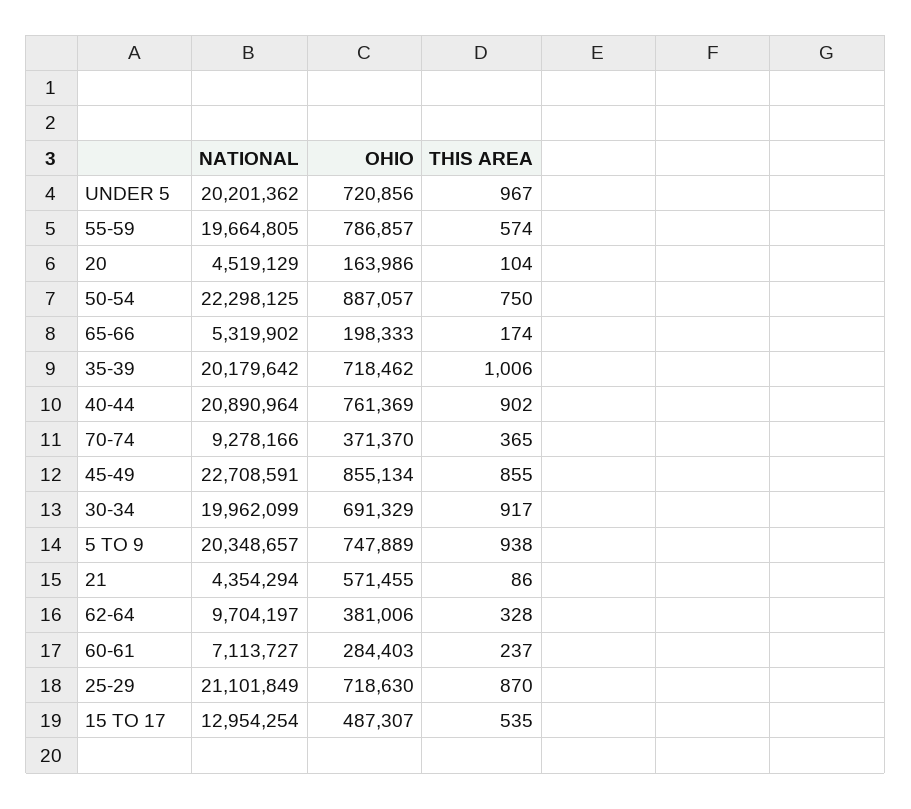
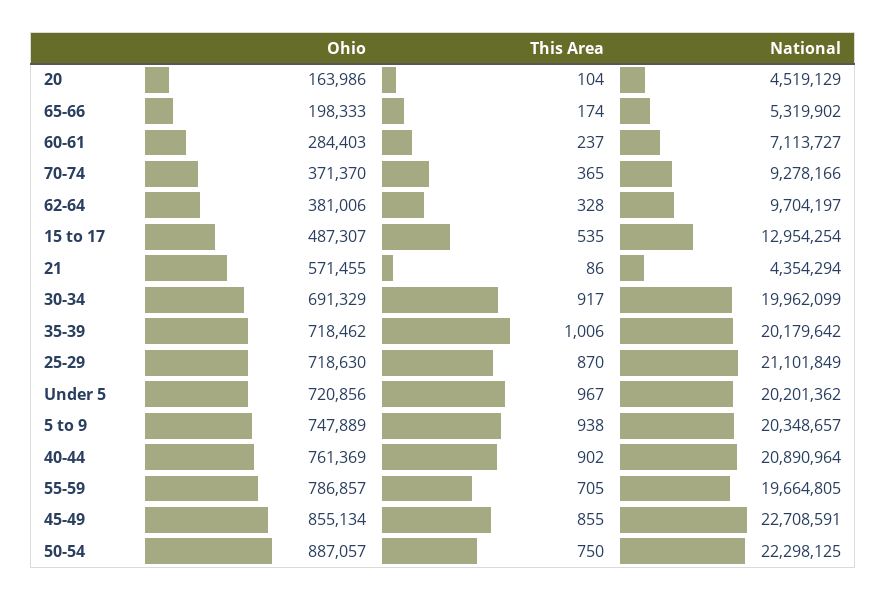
  {
    "NATIONAL": {
      "UNDER 5": 20201362,
      "55-59": 19664805,
      "20": 4519129,
      "50-54": 22298125,
      "65-66": 5319902,
      "35-39": 20179642,
      "40-44": 20890964,
      "70-74": 9278166,
      "45-49": 22708591,
      "30-34": 19962099,
      "5 TO 9": 20348657,
      "21": 4354294,
      "62-64": 9704197,
      "60-61": 7113727,
      "25-29": 21101849,
      "15 TO 17": 12954254
    },
    "OHIO": {
      "UNDER 5": 720856,
      "55-59": 786857,
      "20": 163986,
      "50-54": 887057,
      "65-66": 198333,
      "35-39": 718462,
      "40-44": 761369,
      "70-74": 371370,
      "45-49": 855134,
      "30-34": 691329,
      "5 TO 9": 747889,
      "21": 571455,
      "62-64": 381006,
      "60-61": 284403,
      "25-29": 718630,
      "15 TO 17": 487307
    },
    "THIS AREA": {
      "UNDER 5": 967,
-     "55-59": 574,
+     "55-59": 705,
      "20": 104,
      "50-54": 750,
      "65-66": 174,
      "35-39": 1006,
      "40-44": 902,
      "70-74": 365,
      "45-49": 855,
      "30-34": 917,
      "5 TO 9": 938,
      "21": 86,
      "62-64": 328,
      "60-61": 237,
      "25-29": 870,
      "15 TO 17": 535
    }
  }

